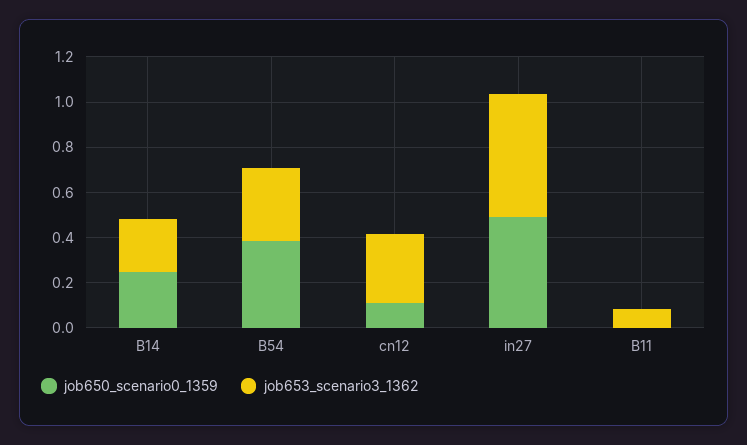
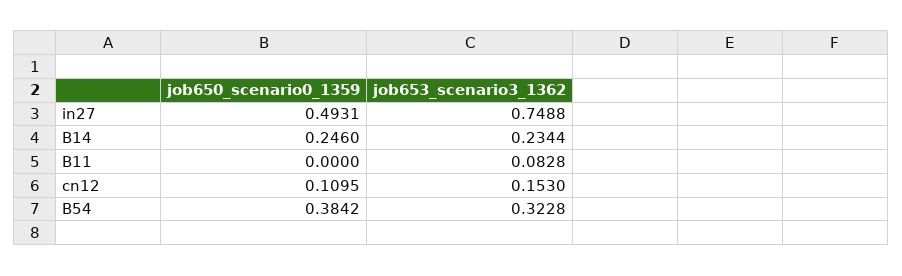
  {
    "job650_scenario0_1359": {
      "B14": 0.246,
      "B54": 0.3842,
      "cn12": 0.1095,
      "in27": 0.4931,
      "B11": 0
    },
    "job653_scenario3_1362": {
      "B14": 0.2344,
      "B54": 0.3228,
-     "cn12": 0.3,
+     "cn12": 0.153,
-     "in27": 0.55,
+     "in27": 0.7488,
      "B11": 0.0828
    }
  }

